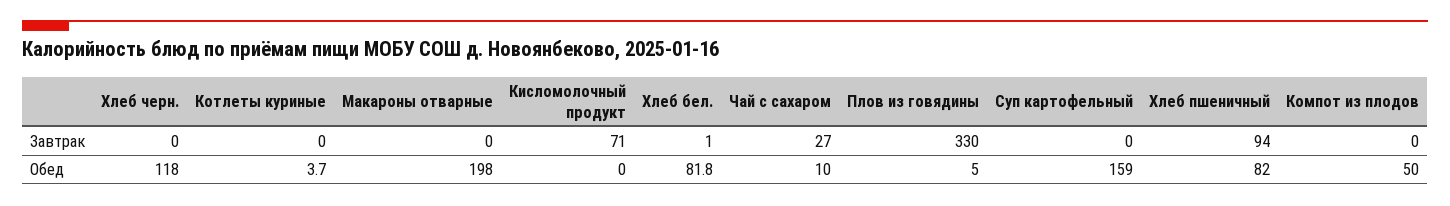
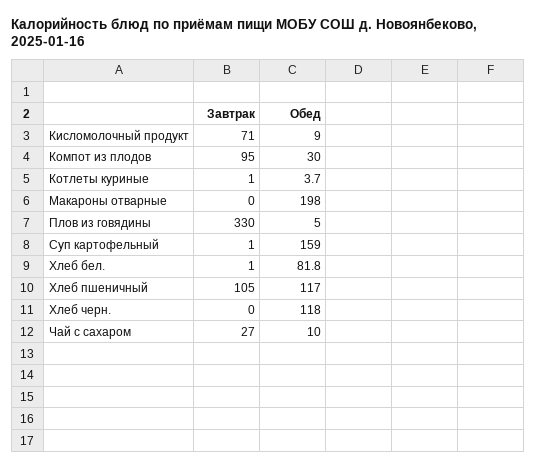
  {
    "Хлеб черн.": {
      "Завтрак": 0,
      "Обед": 118
    },
    "Котлеты куриные": {
-     "Завтрак": 0,
+     "Завтрак": 1,
      "Обед": 3.7
    },
    "Макароны отварные": {
      "Завтрак": 0,
      "Обед": 198
    },
    "Кисломолочный продукт": {
      "Завтрак": 71,
-     "Обед": 0
+     "Обед": 9
    },
    "Хлеб бел.": {
      "Завтрак": 1,
      "Обед": 81.8
    },
    "Чай с сахаром": {
      "Завтрак": 27,
      "Обед": 10
    },
    "Плов из говядины": {
      "Завтрак": 330,
      "Обед": 5
    },
    "Суп картофельный": {
-     "Завтрак": 0,
+     "Завтрак": 1,
      "Обед": 159
    },
    "Хлеб пшеничный": {
-     "Завтрак": 94,
+     "Завтрак": 105,
-     "Обед": 82
+     "Обед": 117
    },
    "Компот из плодов": {
-     "Завтрак": 0,
+     "Завтрак": 95,
-     "Обед": 50
+     "Обед": 30
    }
  }

